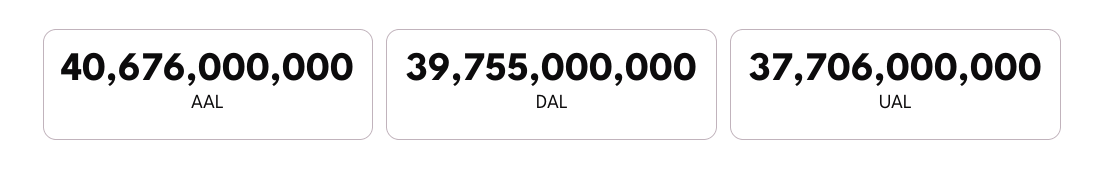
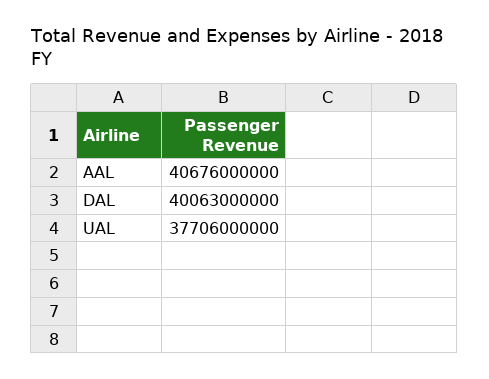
  {
    "AAL": 40676000000,
-   "DAL": 39755000000,
+   "DAL": 40063000000,
    "UAL": 37706000000
  }

